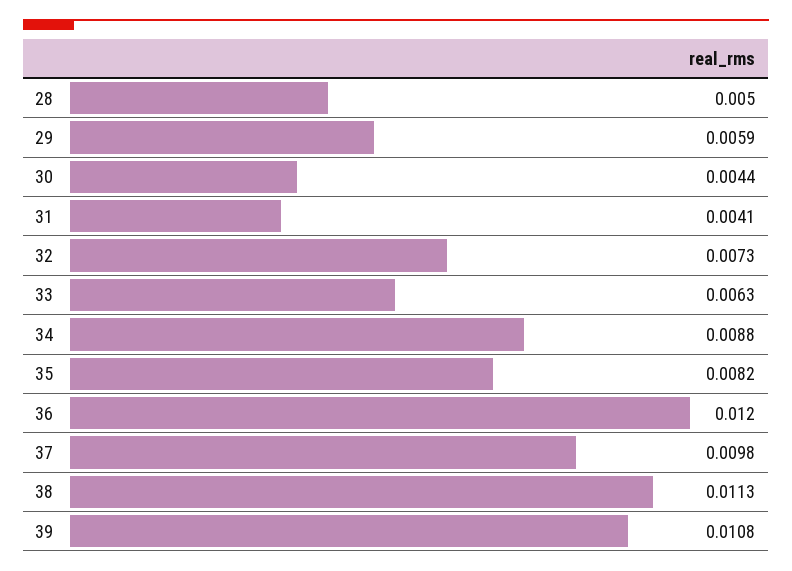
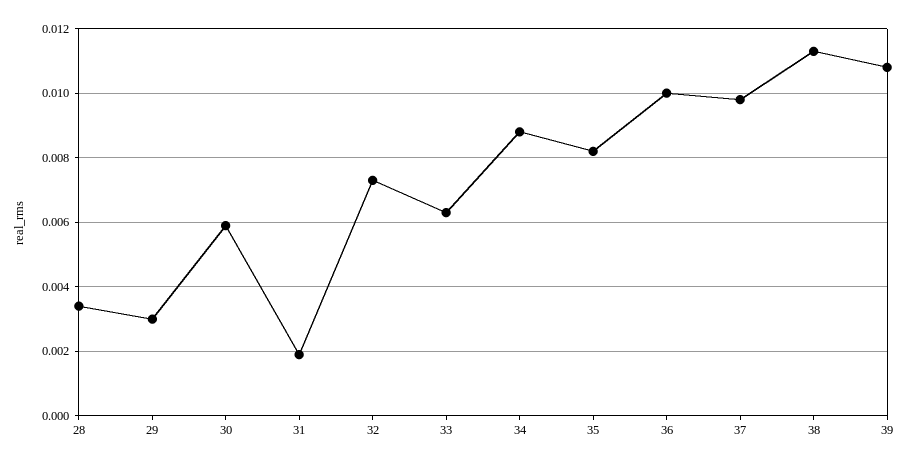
  {
-   "28": 0.005,
+   "28": 0.0035,
-   "29": 0.0059,
+   "29": 0.003,
-   "30": 0.0044,
+   "30": 0.006,
-   "31": 0.0041,
+   "31": 0.002,
    "32": 0.0073,
    "33": 0.0063,
    "34": 0.0088,
    "35": 0.0082,
-   "36": 0.012,
+   "36": 0.01,
    "37": 0.0098,
    "38": 0.0113,
    "39": 0.0108
  }

